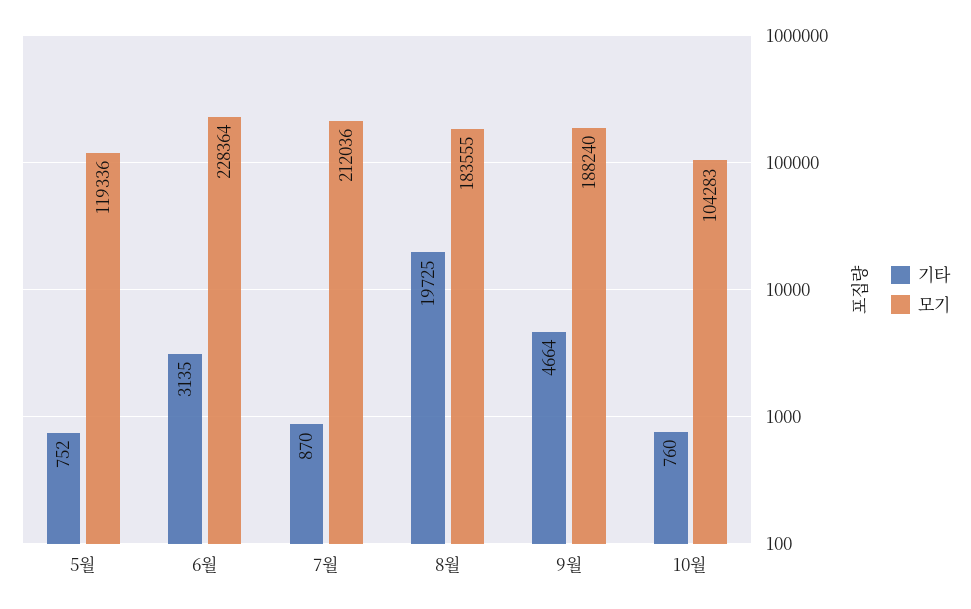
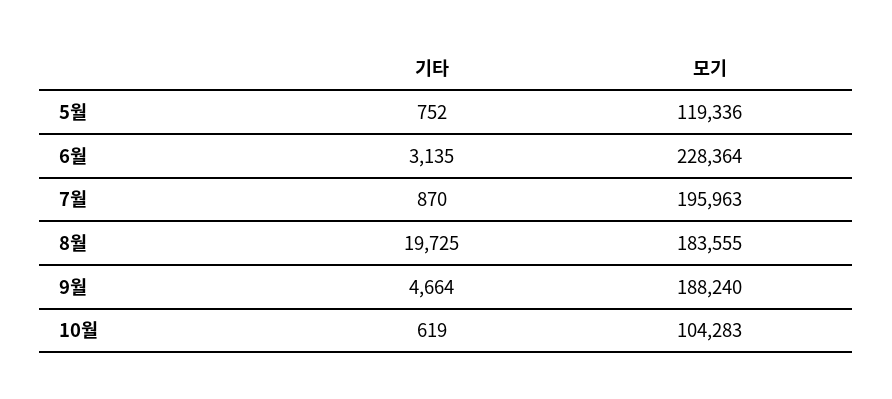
  {
    "기타": {
      "5월": 752,
      "6월": 3135,
      "7월": 870,
      "8월": 19725,
      "9월": 4664,
-     "10월": 760
+     "10월": 619
    },
    "모기": {
      "5월": 119336,
      "6월": 228364,
-     "7월": 212036,
+     "7월": 195963,
      "8월": 183555,
      "9월": 188240,
      "10월": 104283
    }
  }

